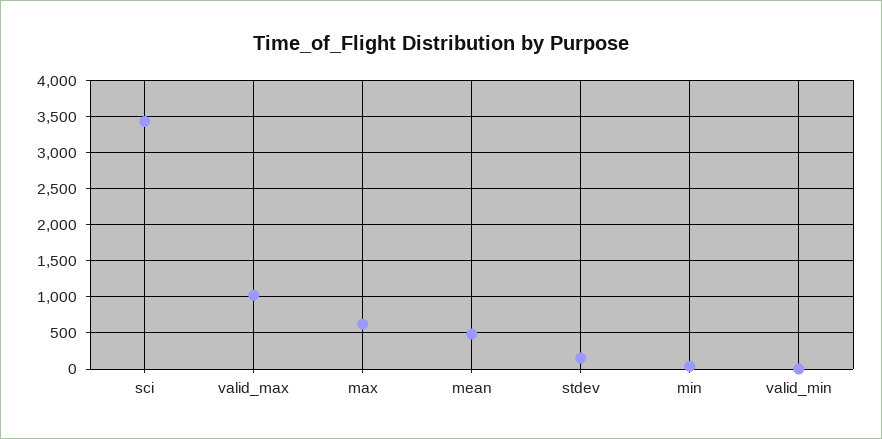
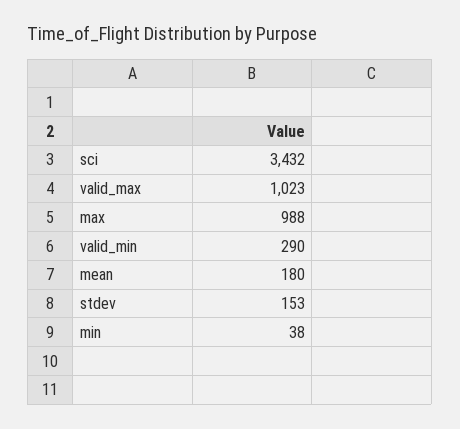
  {
    "sci": 3432,
    "valid_max": 1023,
-   "max": 600,
+   "max": 988,
-   "mean": 500,
+   "mean": 180,
    "stdev": 153,
    "min": 38,
-   "valid_min": 0
+   "valid_min": 290
  }

